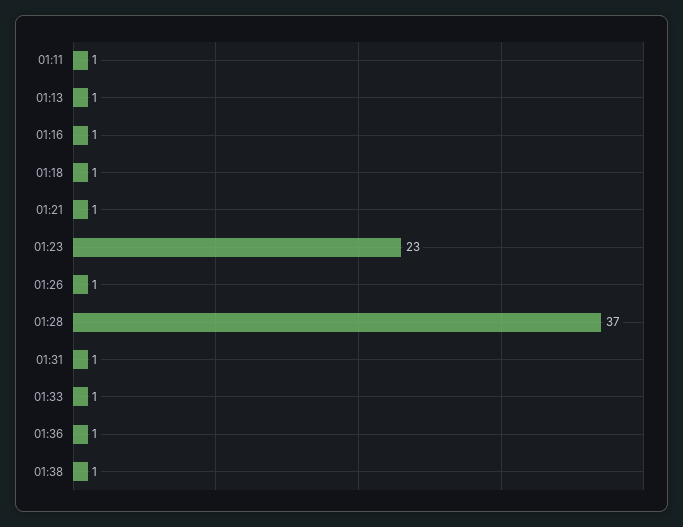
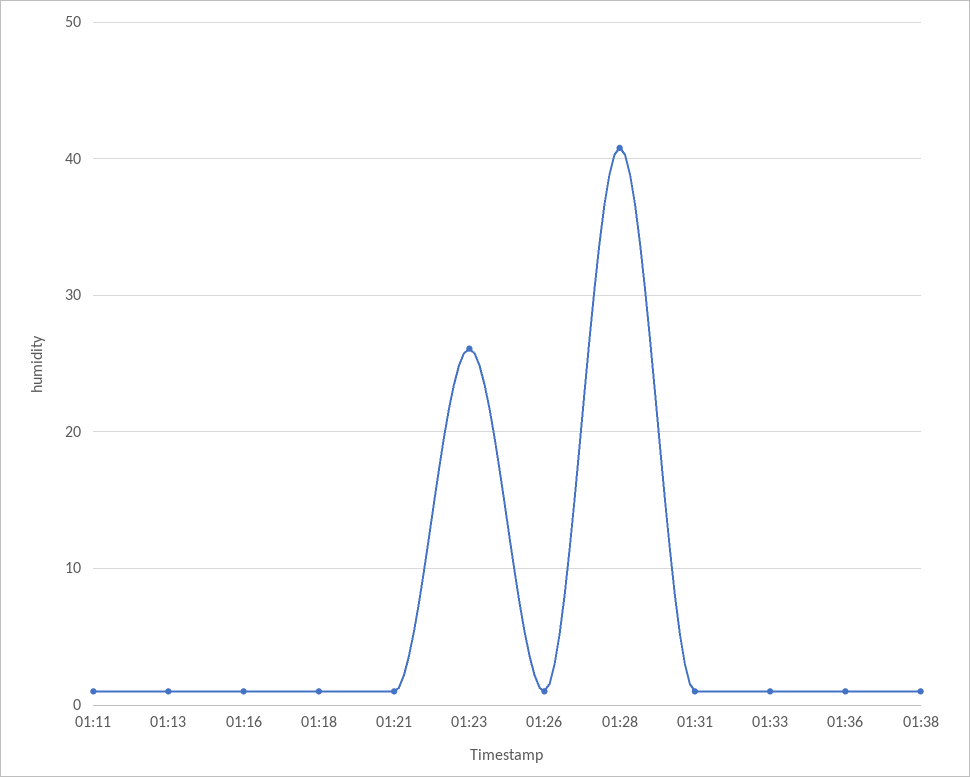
  {
    "01:11": 1,
    "01:13": 1,
    "01:16": 1,
    "01:18": 1,
    "01:21": 1,
-   "01:23": 23,
+   "01:23": 26,
    "01:26": 1,
-   "01:28": 37,
+   "01:28": 41,
    "01:31": 1,
    "01:33": 1,
    "01:36": 1,
    "01:38": 1
  }

